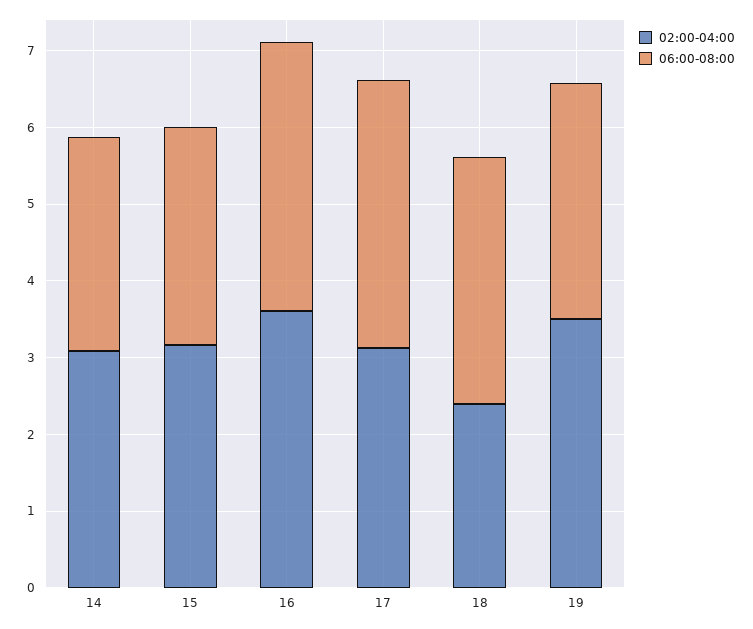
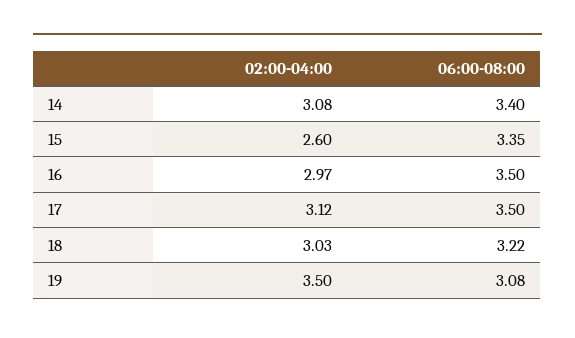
  {
    "02:00-04:00": {
      "14": 3.08,
-     "15": 3.2,
+     "15": 2.6,
-     "16": 3.6,
+     "16": 2.97,
      "17": 3.12,
-     "18": 2.4,
+     "18": 3.03,
      "19": 3.5
    },
    "06:00-08:00": {
-     "14": 2.8,
+     "14": 3.4,
-     "15": 2.8,
+     "15": 3.35,
      "16": 3.5,
      "17": 3.5,
      "18": 3.22,
      "19": 3.08
    }
  }

